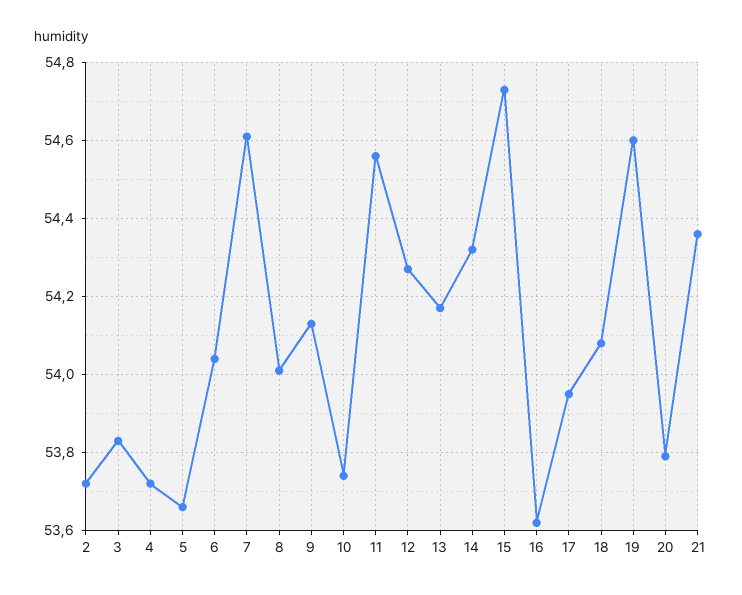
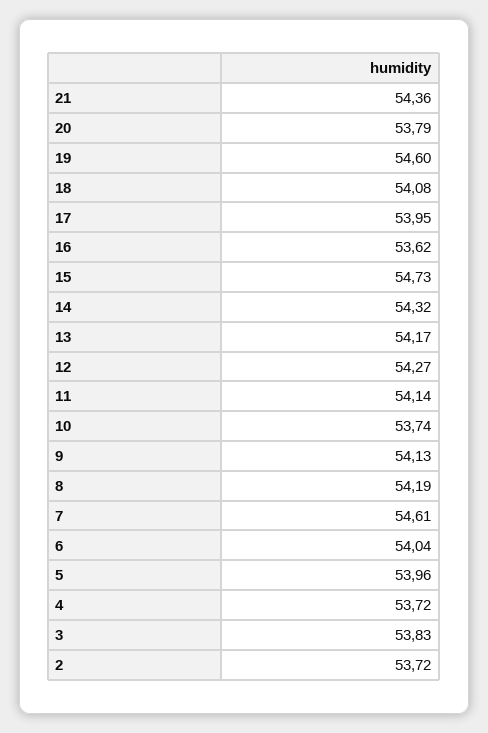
  {
    "2": 53.72,
    "3": 53.83,
    "4": 53.72,
-   "5": 53.65,
+   "5": 53.96,
    "6": 54.04,
    "7": 54.61,
-   "8": 54,
+   "8": 54.19,
    "9": 54.13,
    "10": 53.74,
-   "11": 54.55,
+   "11": 54.14,
    "12": 54.27,
    "13": 54.17,
    "14": 54.32,
    "15": 54.73,
    "16": 53.62,
    "17": 53.95,
    "18": 54.08,
    "19": 54.6,
    "20": 53.79,
    "21": 54.36
  }

